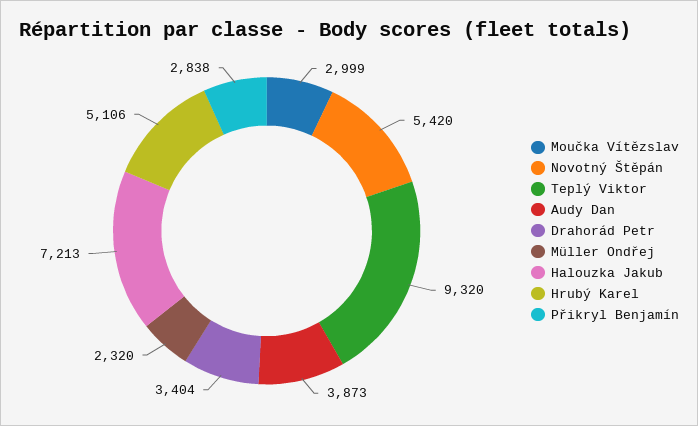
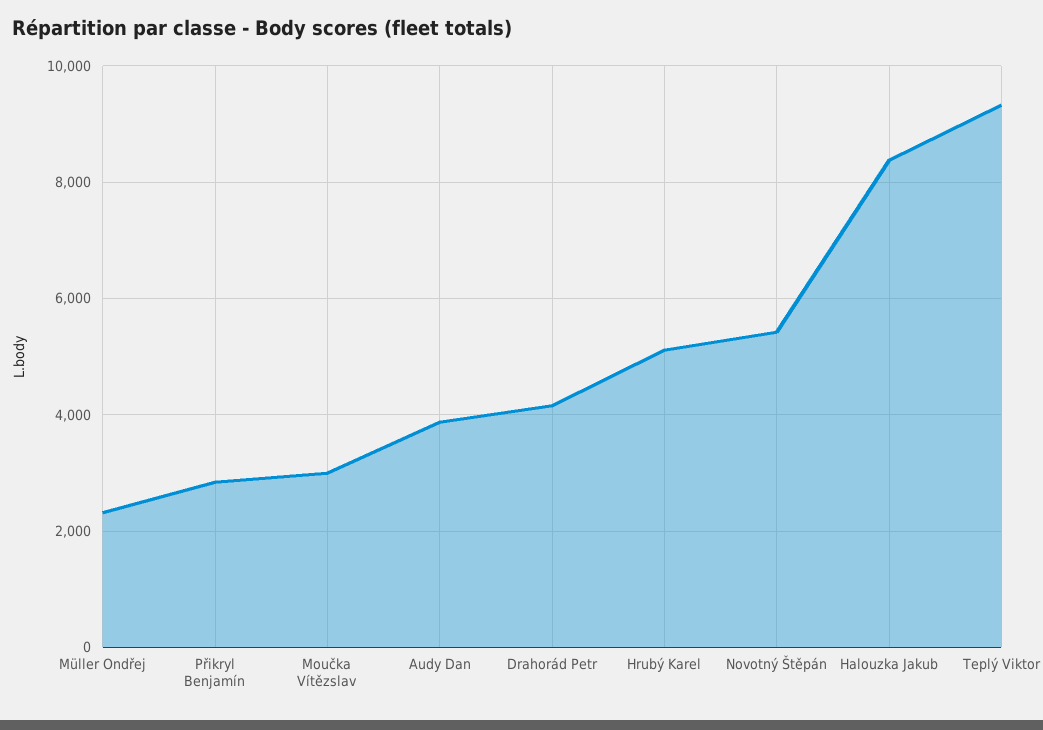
  {
    "Moučka Vítězslav": 2999,
    "Novotný Štěpán": 5420,
    "Teplý Viktor": 9320,
    "Audy Dan": 3873,
-   "Drahorád Petr": 3404,
+   "Drahorád Petr": 4200,
    "Müller Ondřej": 2320,
-   "Halouzka Jakub": 7213,
+   "Halouzka Jakub": 8400,
    "Hrubý Karel": 5106,
    "Přikryl Benjamín": 2838
  }

